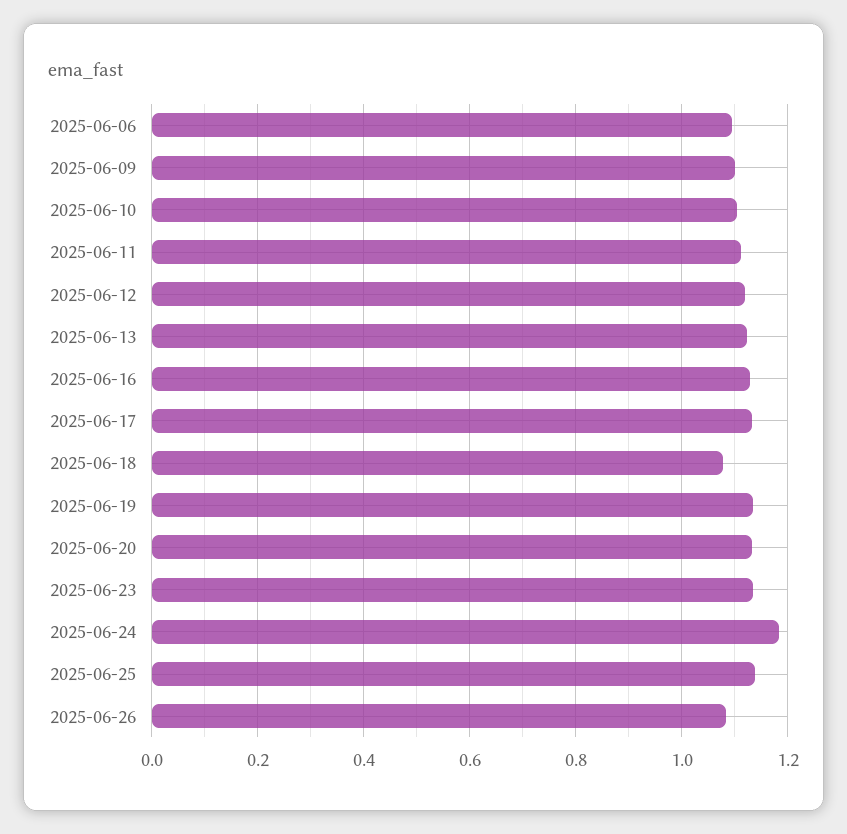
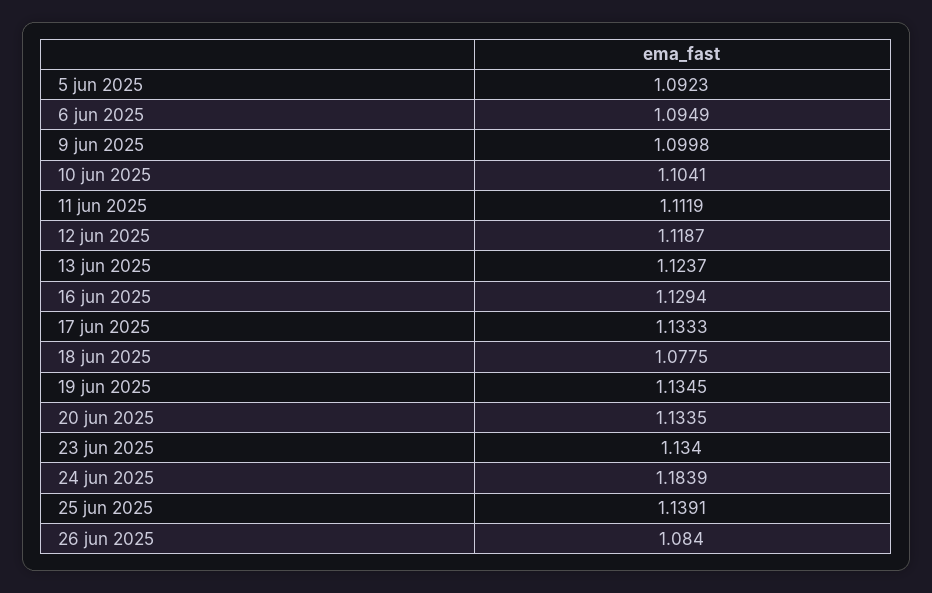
  {
    "2025-06-06": 1.0949,
    "2025-06-09": 1.0998,
    "2025-06-10": 1.1041,
    "2025-06-11": 1.1119,
    "2025-06-12": 1.1187,
    "2025-06-13": 1.1237,
    "2025-06-16": 1.1294,
    "2025-06-17": 1.1333,
    "2025-06-18": 1.0775,
    "2025-06-19": 1.1345,
    "2025-06-20": 1.1335,
    "2025-06-23": 1.134,
    "2025-06-24": 1.1839,
    "2025-06-25": 1.1391,
-   "2025-06-26": 1.084
+   "2025-06-26": 1.084,
+   "5 jun 2025": 1.0923
  }

